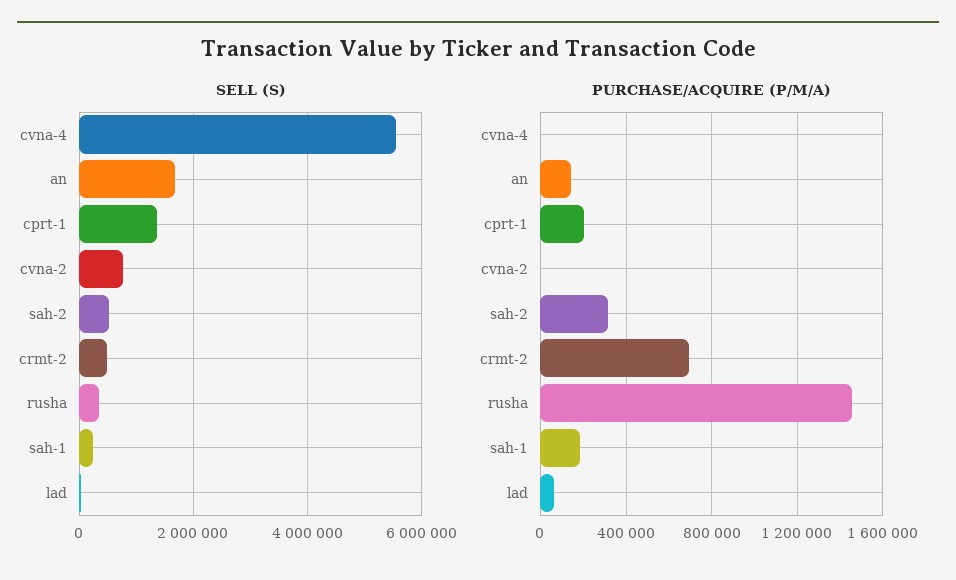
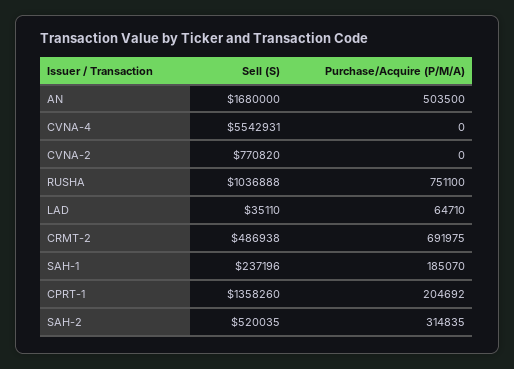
  {
    "SELL (S)": {
      "cvna-4": 5542931,
      "an": 1680000,
      "cprt-1": 1358260,
      "cvna-2": 770820,
      "sah-2": 520035,
      "crmt-2": 486938,
-     "rusha": 400000,
+     "rusha": 1036888,
      "sah-1": 237196,
      "lad": 35110
    },
    "PURCHASE/ACQUIRE (P/M/A)": {
      "cvna-4": 0,
-     "an": 150000,
+     "an": 503500,
      "cprt-1": 204692,
      "cvna-2": 0,
      "sah-2": 314835,
      "crmt-2": 691975,
-     "rusha": 1450000,
+     "rusha": 751100,
      "sah-1": 185070,
      "lad": 64710
    }
  }

